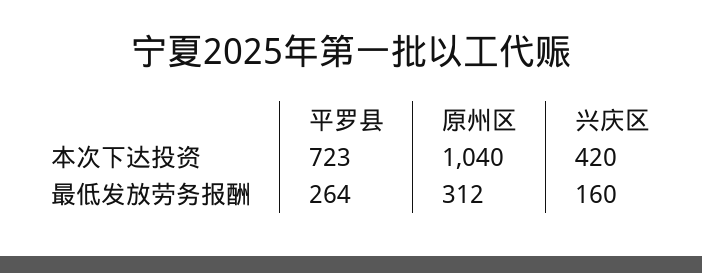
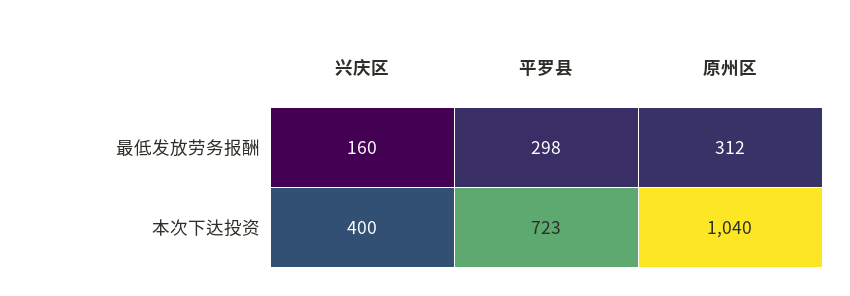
  {
    "平罗县": {
      "本次下达投资": 723,
-     "最低发放劳务报酬": 264
+     "最低发放劳务报酬": 298
    },
    "原州区": {
      "本次下达投资": 1040,
      "最低发放劳务报酬": 312
    },
    "兴庆区": {
-     "本次下达投资": 420,
+     "本次下达投资": 400,
      "最低发放劳务报酬": 160
    }
  }

